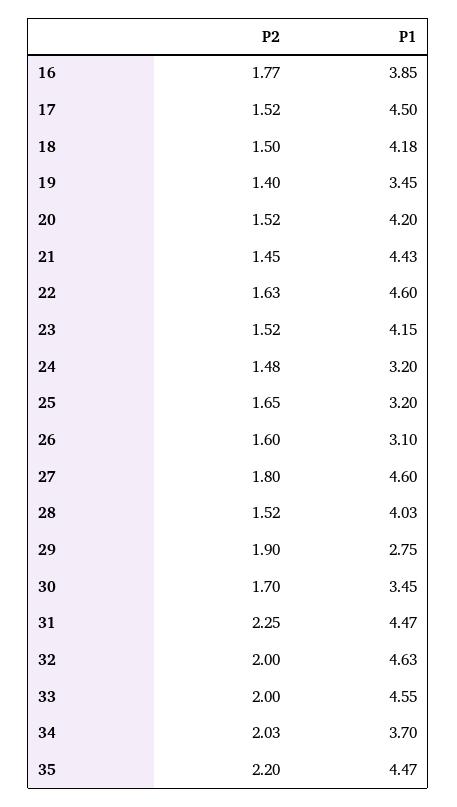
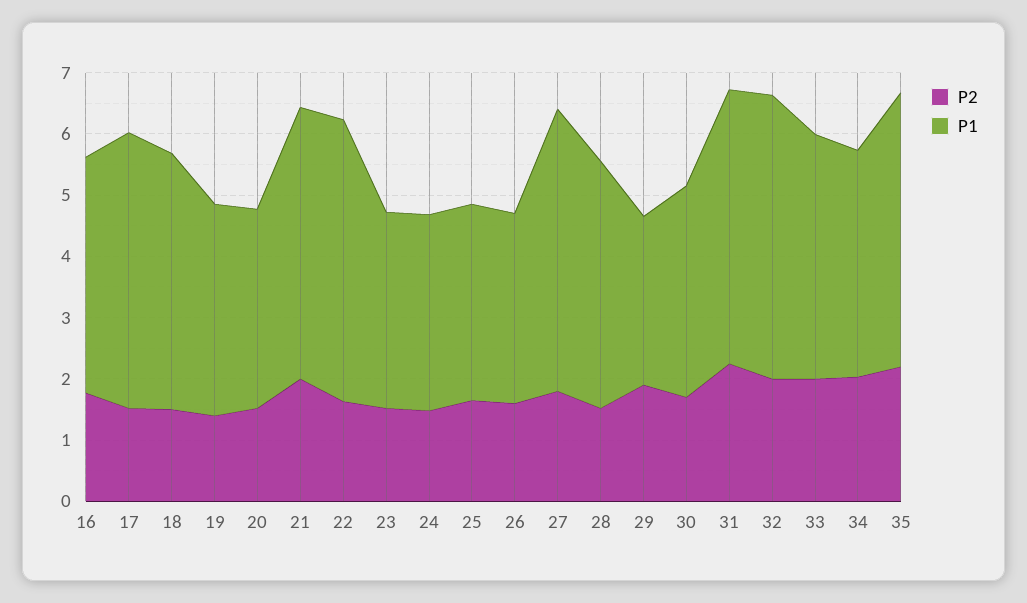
  {
    "P2": {
      "16": 1.77,
      "17": 1.52,
      "18": 1.5,
      "19": 1.4,
      "20": 1.52,
-     "21": 1.45,
+     "21": 2,
      "22": 1.63,
      "23": 1.52,
      "24": 1.48,
      "25": 1.65,
      "26": 1.6,
      "27": 1.8,
      "28": 1.52,
      "29": 1.9,
      "30": 1.7,
      "31": 2.25,
      "32": 2,
      "33": 2,
      "34": 2.03,
      "35": 2.2
    },
    "P1": {
      "16": 3.85,
      "17": 4.5,
      "18": 4.18,
      "19": 3.45,
-     "20": 4.2,
+     "20": 3.2,
      "21": 4.43,
      "22": 4.6,
-     "23": 4.15,
+     "23": 3.2,
      "24": 3.2,
      "25": 3.2,
      "26": 3.1,
      "27": 4.6,
      "28": 4.03,
      "29": 2.75,
      "30": 3.45,
      "31": 4.47,
      "32": 4.63,
-     "33": 4.55,
+     "33": 4,
      "34": 3.7,
      "35": 4.47
    }
  }

